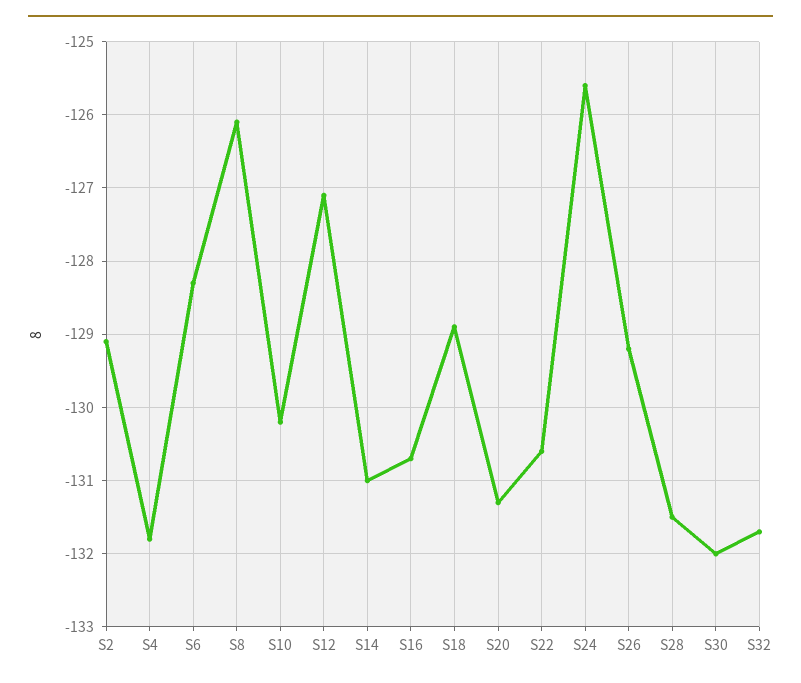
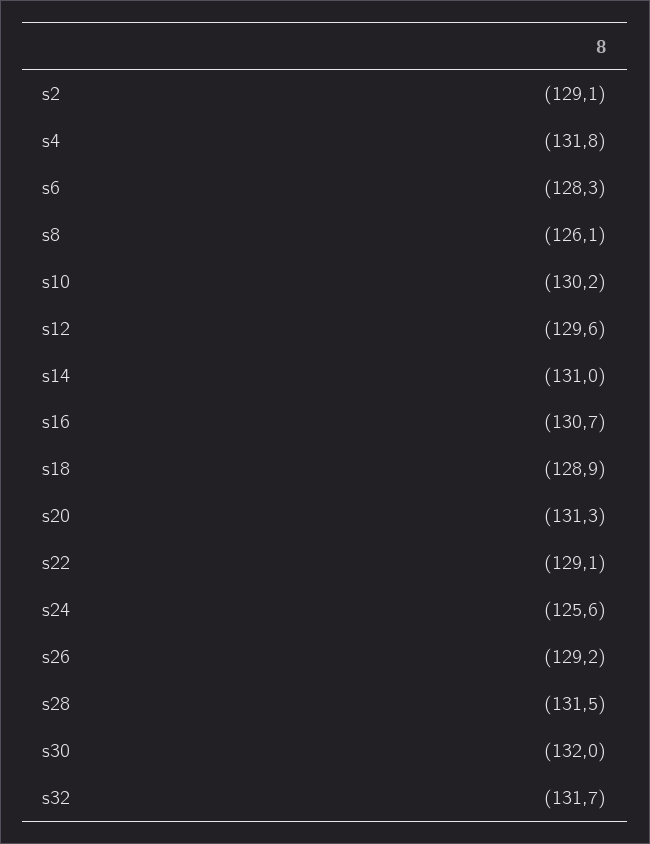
  {
    "S2": -129.1,
    "S4": -131.8,
    "S6": -128.3,
    "S8": -126.1,
    "S10": -130.2,
-   "S12": -127.1,
+   "S12": -129.6,
    "S14": -131,
    "S16": -130.7,
    "S18": -128.9,
    "S20": -131.3,
-   "S22": -130.6,
+   "S22": -129.1,
    "S24": -125.6,
    "S26": -129.2,
    "S28": -131.5,
    "S30": -132,
    "S32": -131.7
  }

